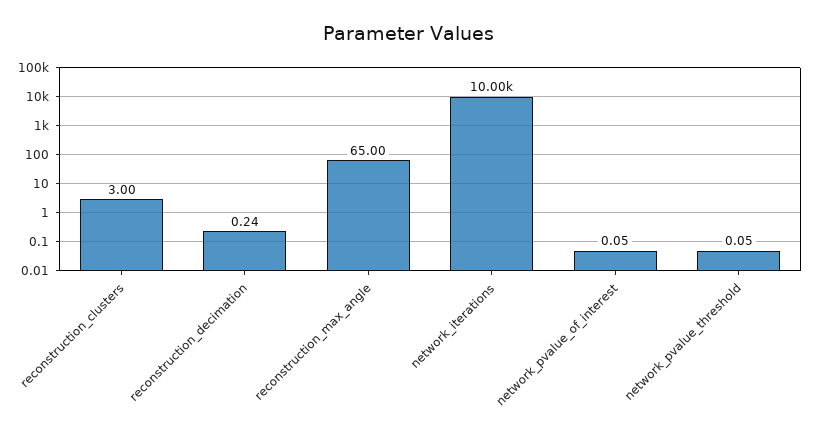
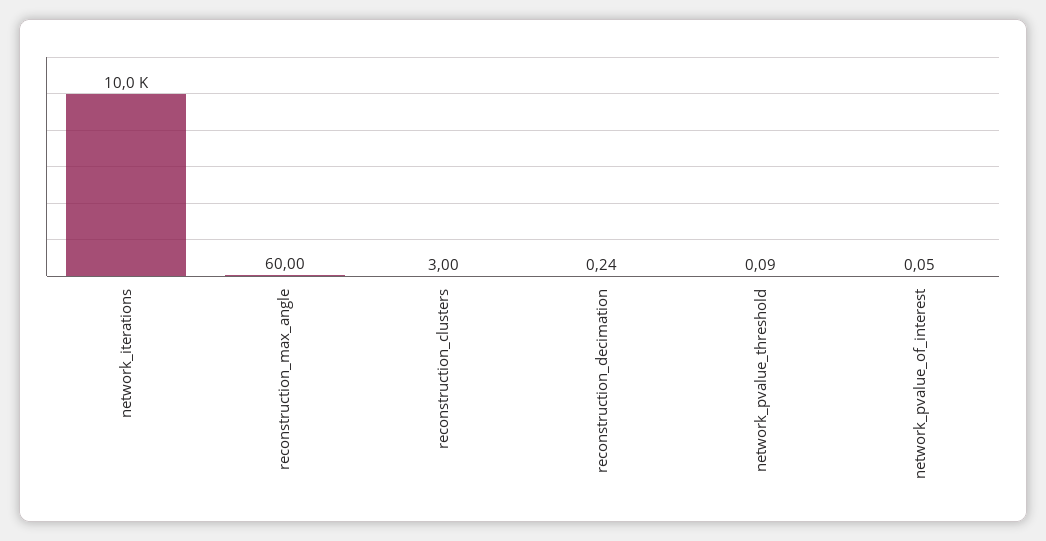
  {
    "reconstruction_clusters": 3,
    "reconstruction_decimation": 0.24,
-   "reconstruction_max_angle": 65,
+   "reconstruction_max_angle": 60,
    "network_iterations": 10000,
    "network_pvalue_of_interest": 0.05,
-   "network_pvalue_threshold": 0.05
+   "network_pvalue_threshold": 0.09
  }

